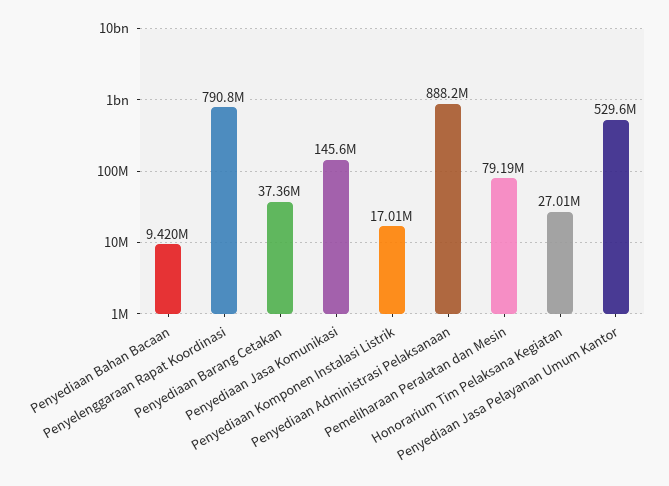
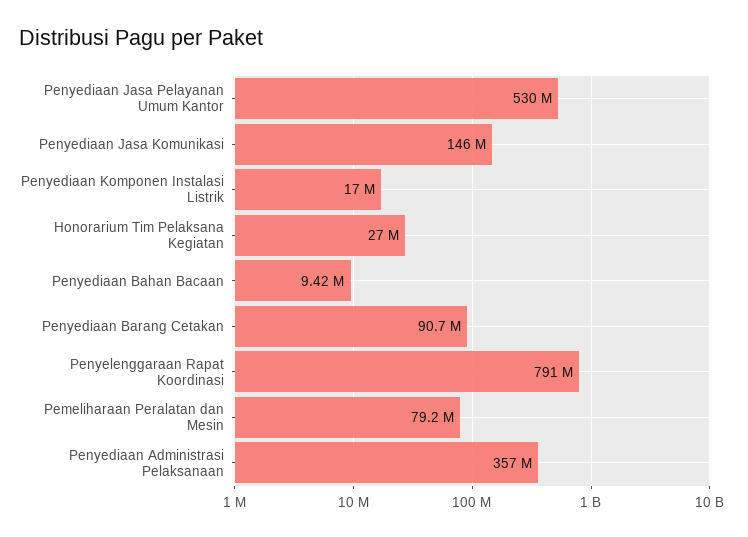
  {
    "Penyediaan Bahan Bacaan": 9420000,
    "Penyelenggaraan Rapat Koordinasi": 790800000,
-   "Penyediaan Barang Cetakan": 37360000,
+   "Penyediaan Barang Cetakan": 90700000,
    "Penyediaan Jasa Komunikasi": 145600000,
    "Penyediaan Komponen Instalasi Listrik": 17010000,
-   "Penyediaan Administrasi Pelaksanaan": 888200000,
+   "Penyediaan Administrasi Pelaksanaan": 357000000,
    "Pemeliharaan Peralatan dan Mesin": 79190000,
    "Honorarium Tim Pelaksana Kegiatan": 27010000,
    "Penyediaan Jasa Pelayanan Umum Kantor": 529600000
  }

